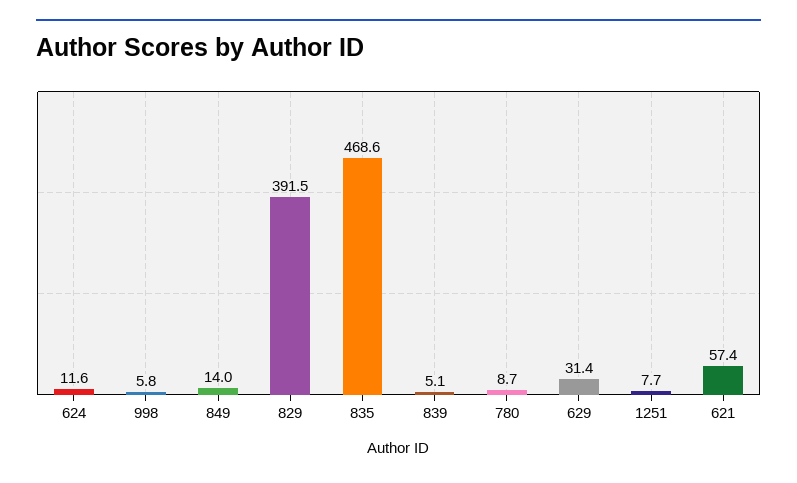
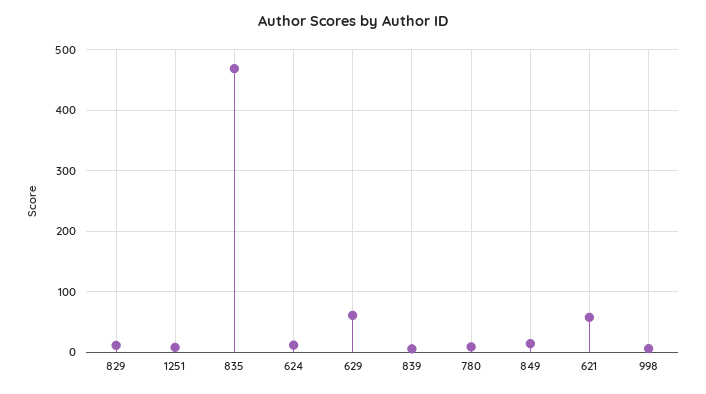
  {
    "624": 11.6,
    "998": 5.8,
    "849": 14,
-   "829": 391.5,
+   "829": 10,
    "835": 468.6,
    "839": 5.1,
    "780": 8.7,
-   "629": 31.4,
+   "629": 60,
    "1251": 7.7,
    "621": 57.4
  }

